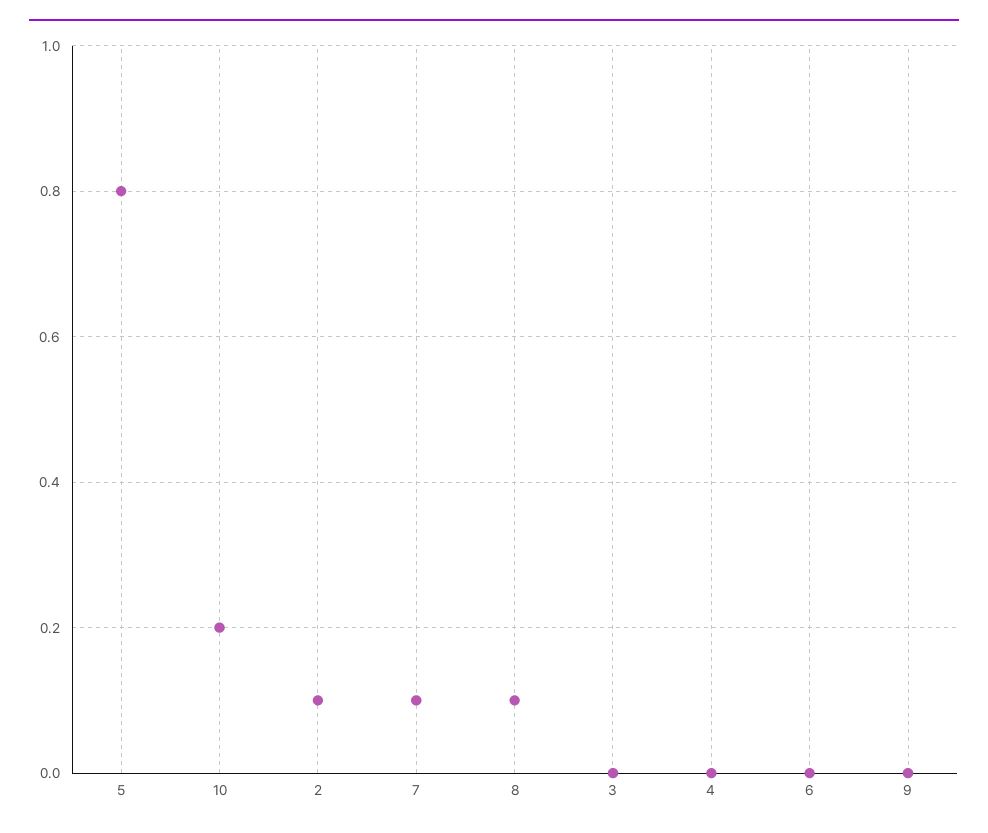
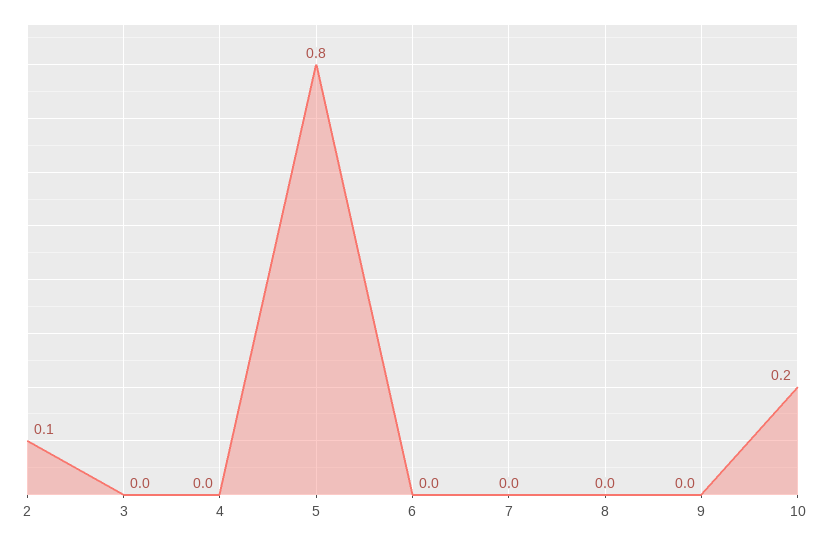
  {
    "5": 0.8,
    "10": 0.2,
    "2": 0.1,
-   "7": 0.1,
+   "7": 0,
-   "8": 0.1,
+   "8": 0,
    "3": 0,
    "4": 0,
    "6": 0,
    "9": 0
  }

